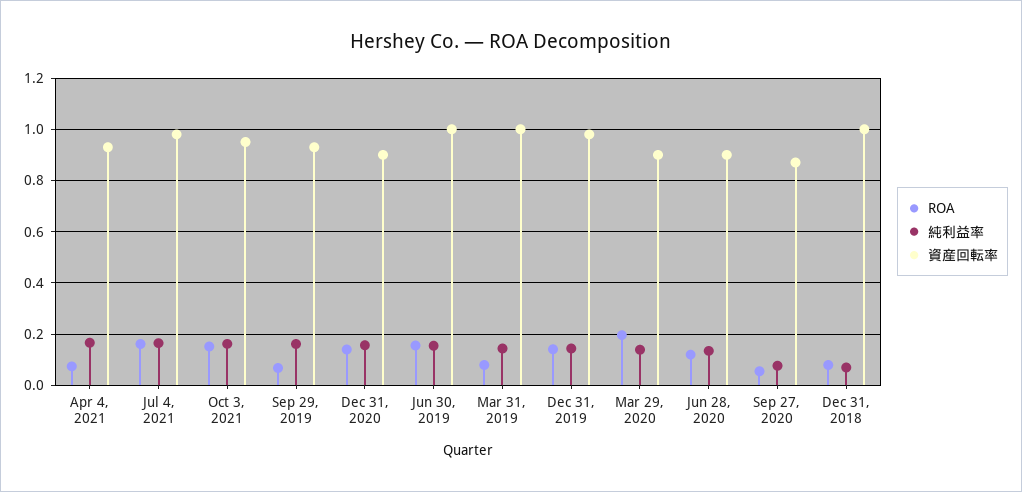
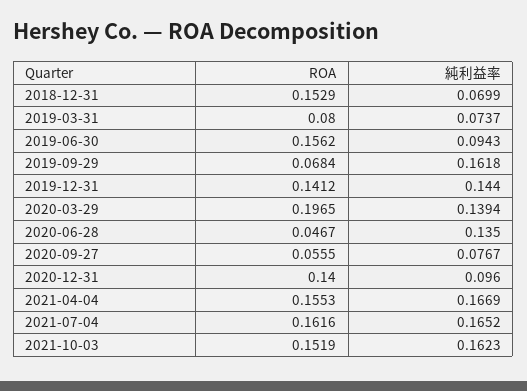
  {
    "ROA": {
-     "Apr 4, 2021": 0.075,
+     "Apr 4, 2021": 0.1553,
      "Jul 4, 2021": 0.1616,
      "Oct 3, 2021": 0.1519,
      "Sep 29, 2019": 0.0684,
      "Dec 31, 2020": 0.14,
      "Jun 30, 2019": 0.1562,
      "Mar 31, 2019": 0.08,
      "Dec 31, 2019": 0.1412,
      "Mar 29, 2020": 0.1965,
-     "Jun 28, 2020": 0.125,
+     "Jun 28, 2020": 0.0467,
      "Sep 27, 2020": 0.0555,
-     "Dec 31, 2018": 0.075
+     "Dec 31, 2018": 0.1529
    },
    "純利益率": {
      "Apr 4, 2021": 0.1669,
      "Jul 4, 2021": 0.1652,
      "Oct 3, 2021": 0.1623,
      "Sep 29, 2019": 0.1618,
-     "Dec 31, 2020": 0.15,
+     "Dec 31, 2020": 0.096,
-     "Jun 30, 2019": 0.15,
+     "Jun 30, 2019": 0.0943,
-     "Mar 31, 2019": 0.15,
+     "Mar 31, 2019": 0.0737,
      "Dec 31, 2019": 0.144,
      "Mar 29, 2020": 0.1394,
      "Jun 28, 2020": 0.135,
      "Sep 27, 2020": 0.0767,
      "Dec 31, 2018": 0.0699
-   },
+   }
-   "資産回転率": {
-     "Apr 4, 2021": 0.925,
-     "Jul 4, 2021": 0.975,
-     "Oct 3, 2021": 0.95,
-     "Sep 29, 2019": 0.925,
-     "Dec 31, 2020": 0.9,
-     "Jun 30, 2019": 1,
-     "Mar 31, 2019": 1,
-     "Dec 31, 2019": 0.975,
-     "Mar 29, 2020": 0.9,
-     "Jun 28, 2020": 0.9,
-     "Sep 27, 2020": 0.875,
-     "Dec 31, 2018": 1
-   }
  }

